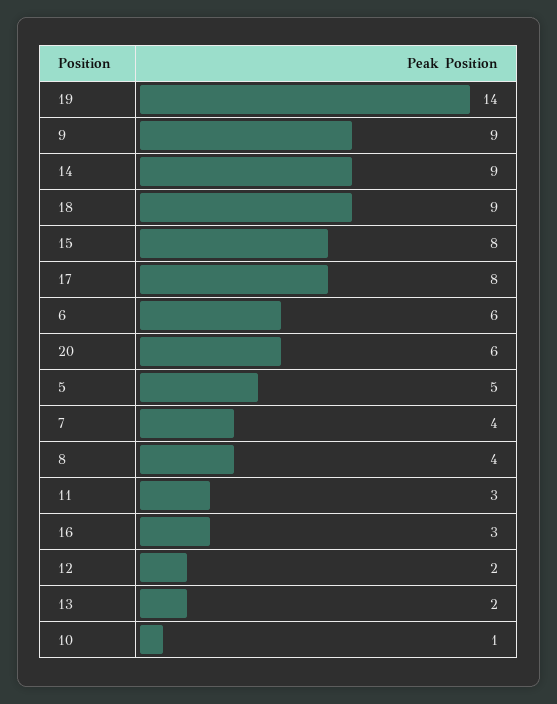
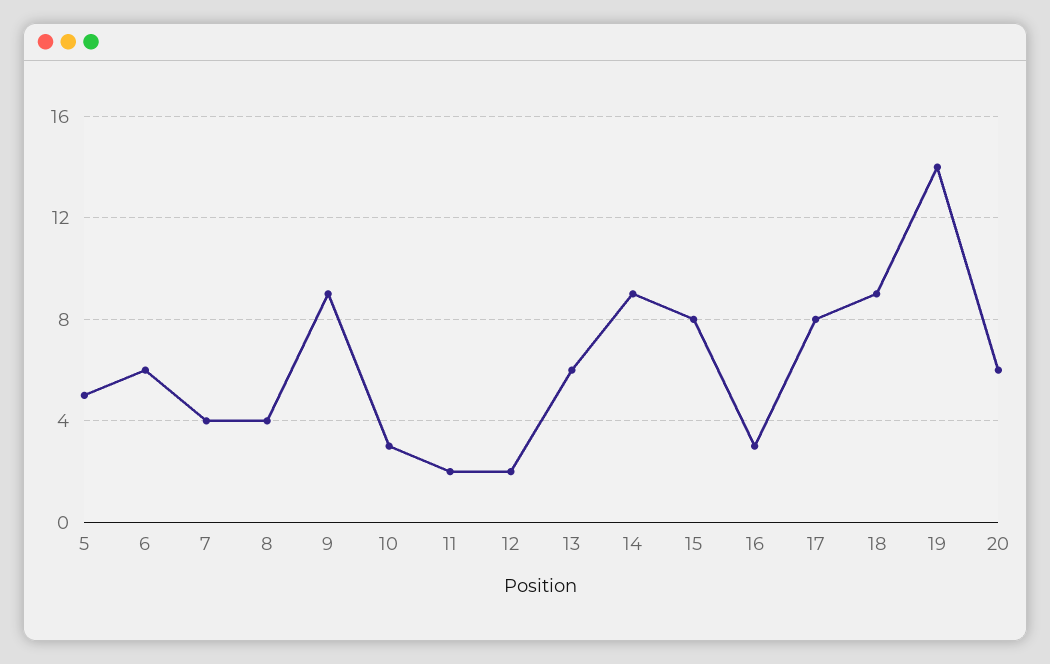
  {
    "19": 14,
    "9": 9,
    "14": 9,
    "18": 9,
    "15": 8,
    "17": 8,
    "6": 6,
    "20": 6,
    "5": 5,
    "7": 4,
    "8": 4,
-   "11": 3,
+   "11": 2,
    "16": 3,
    "12": 2,
-   "13": 2,
+   "13": 6,
-   "10": 1
+   "10": 3
  }

